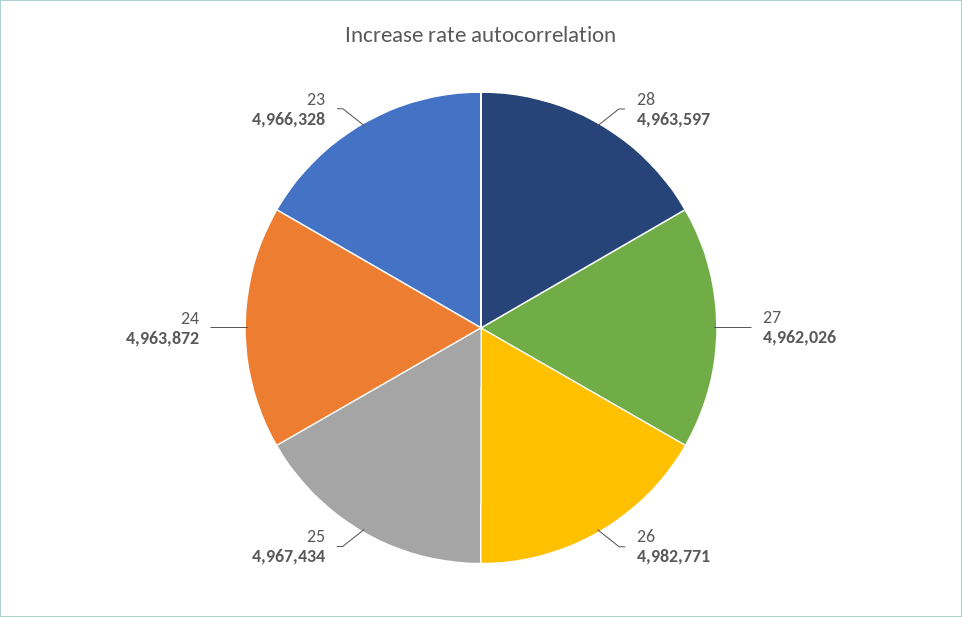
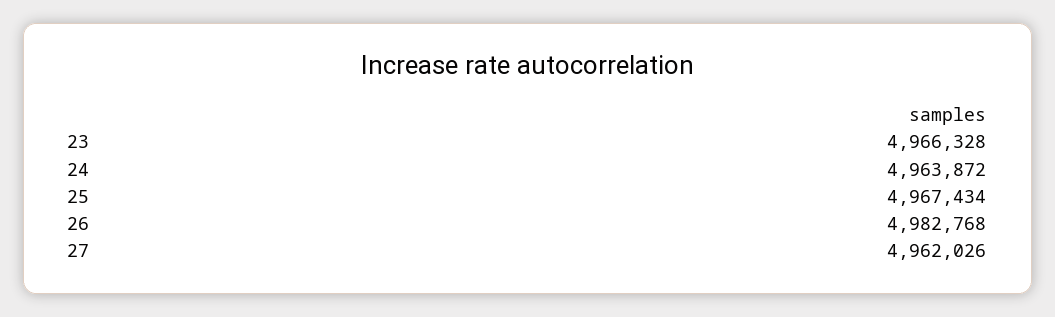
  {
-   "28": 4963597,
    "27": 4962026,
-   "26": 4982771,
+   "26": 4982768,
    "25": 4967434,
    "24": 4963872,
    "23": 4966328
  }

